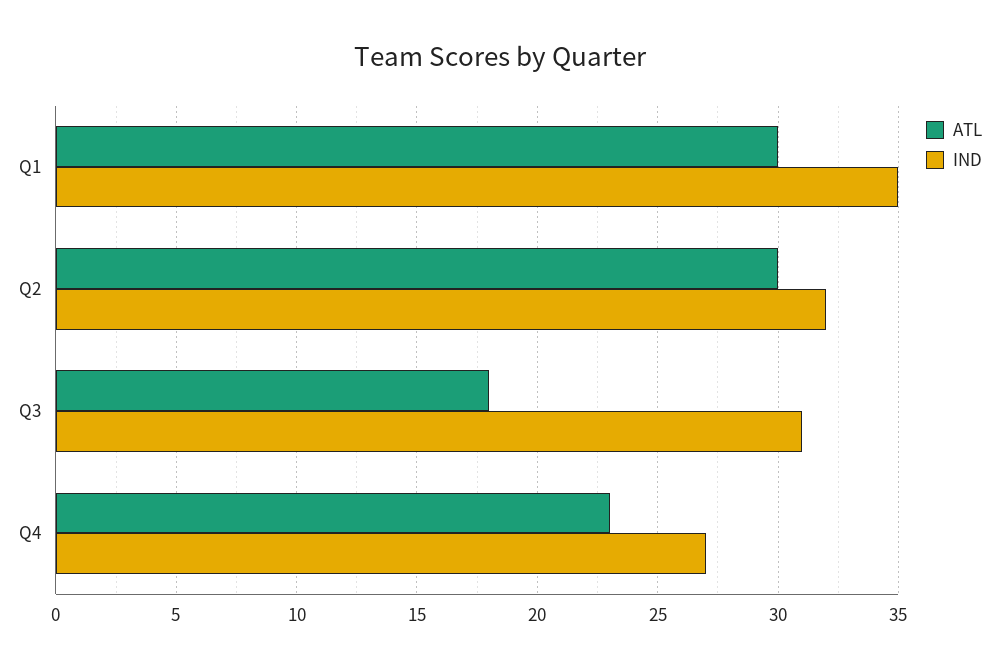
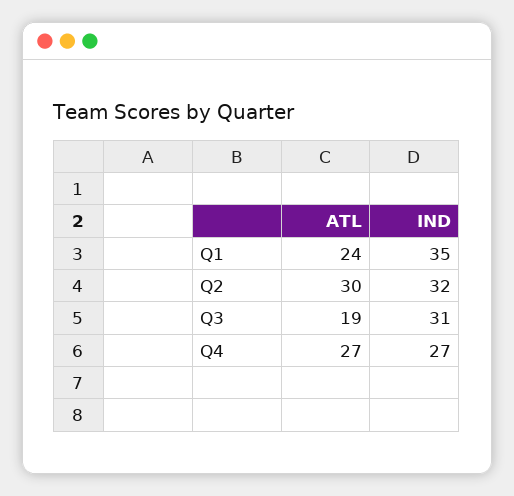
  {
    "ATL": {
-     "Q1": 30,
+     "Q1": 24,
      "Q2": 30,
-     "Q3": 18,
+     "Q3": 19,
-     "Q4": 23
+     "Q4": 27
    },
    "IND": {
      "Q1": 35,
      "Q2": 32,
      "Q3": 31,
      "Q4": 27
    }
  }

